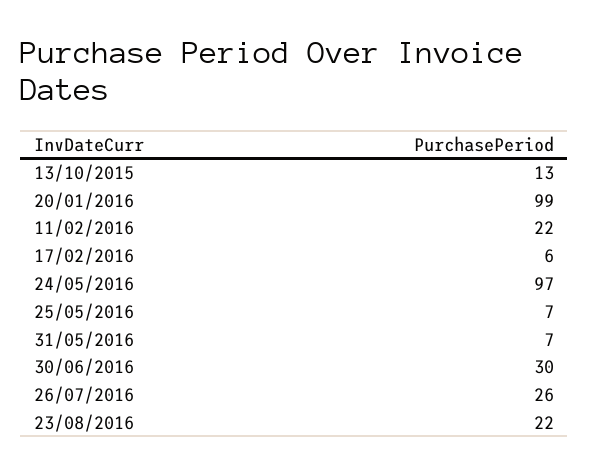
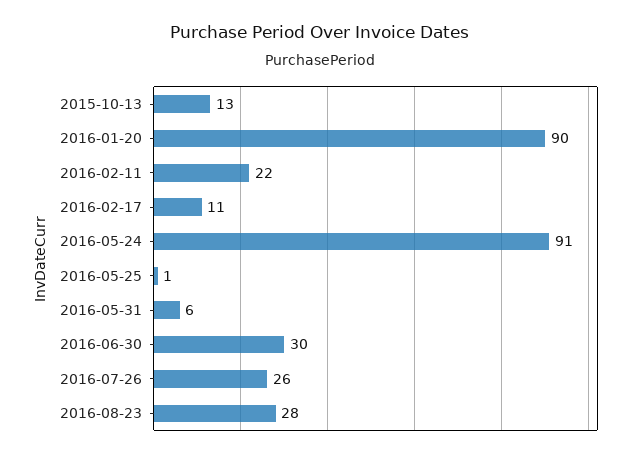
  {
    "13/10/2015": 13,
-   "20/01/2016": 99,
+   "20/01/2016": 90,
    "11/02/2016": 22,
-   "17/02/2016": 6,
+   "17/02/2016": 11,
-   "24/05/2016": 97,
+   "24/05/2016": 91,
-   "25/05/2016": 7,
+   "25/05/2016": 1,
-   "31/05/2016": 7,
+   "31/05/2016": 6,
    "30/06/2016": 30,
    "26/07/2016": 26,
-   "23/08/2016": 22
+   "23/08/2016": 28
  }

